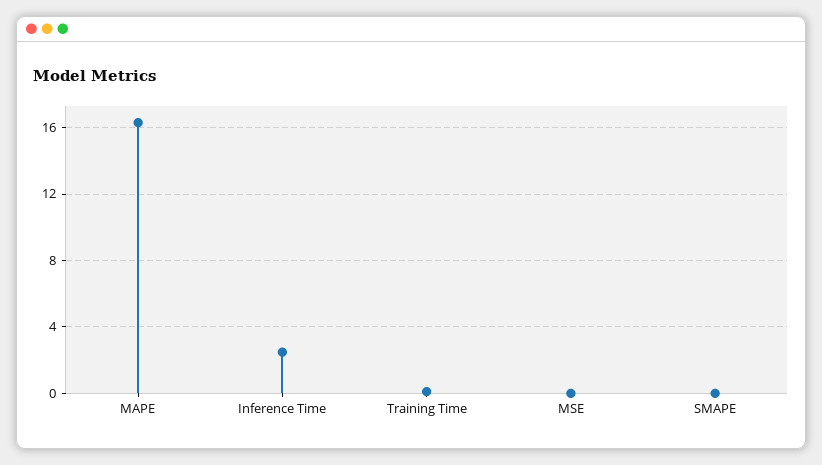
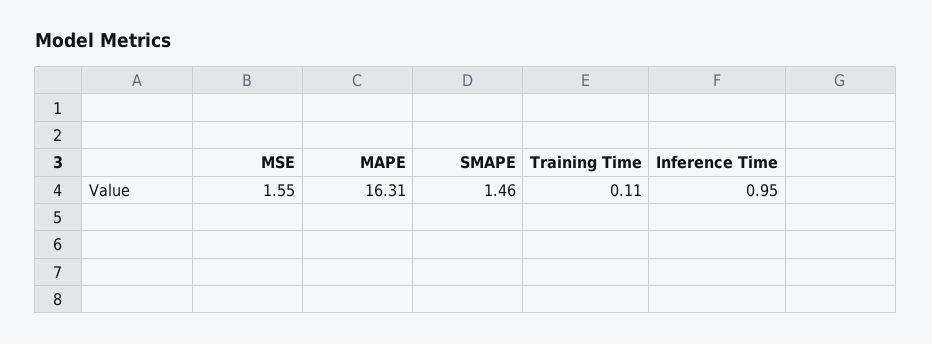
  {
    "MAPE": 16.31,
-   "Inference Time": 2.5,
+   "Inference Time": 0.95,
    "Training Time": 0.11,
-   "MSE": 0,
+   "MSE": 1.55,
-   "SMAPE": 0
+   "SMAPE": 1.46
  }

